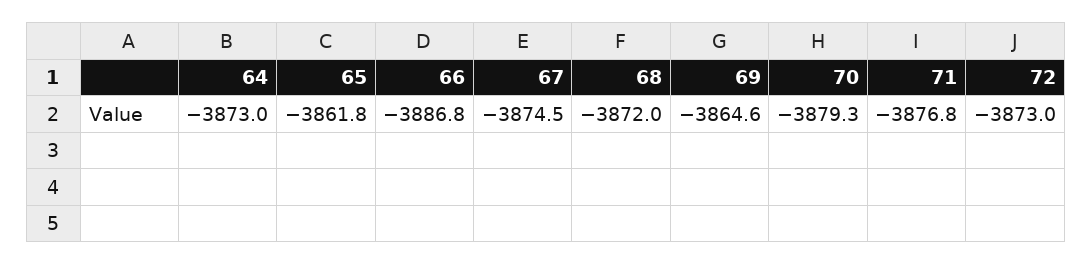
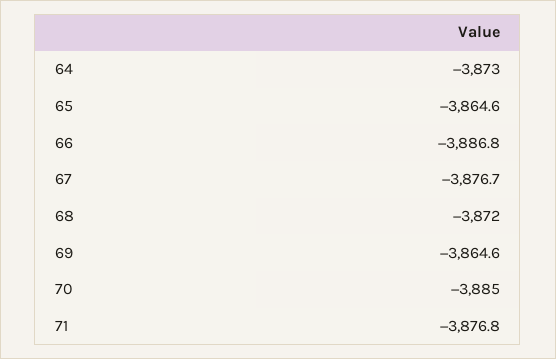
  {
    "64": -3873,
-   "65": -3861.8,
+   "65": -3864.6,
    "66": -3886.8,
-   "67": -3874.5,
+   "67": -3876.7,
    "68": -3872,
    "69": -3864.6,
-   "70": -3879.3,
+   "70": -3885,
-   "71": -3876.8,
+   "71": -3876.8
-   "72": -3873
  }

